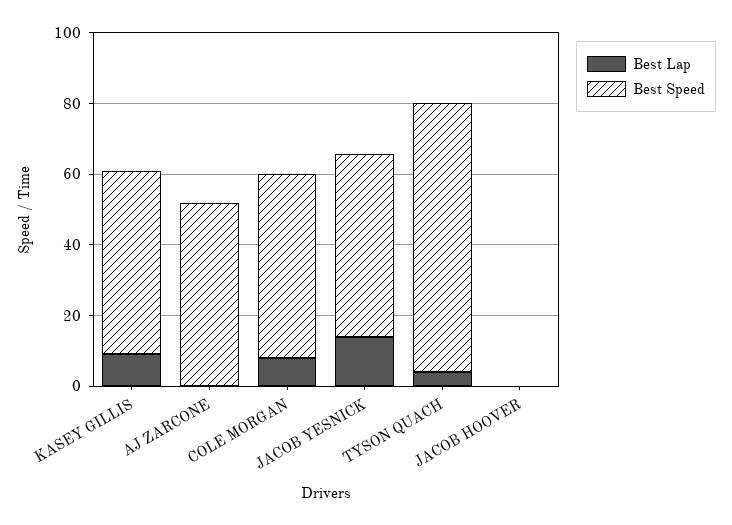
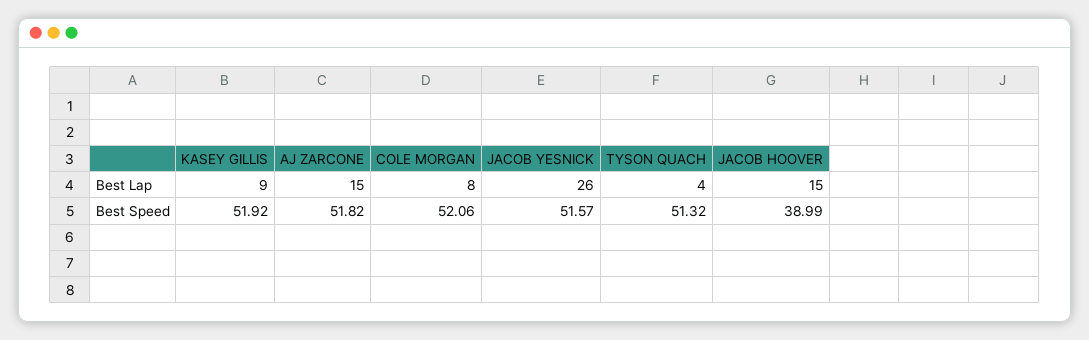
  {
    "Best Lap": {
      "KASEY GILLIS": 9,
-     "AJ ZARCONE": 0,
+     "AJ ZARCONE": 15,
      "COLE MORGAN": 8,
-     "JACOB YESNICK": 15,
+     "JACOB YESNICK": 26,
      "TYSON QUACH": 4,
-     "JACOB HOOVER": 0
+     "JACOB HOOVER": 15
    },
    "Best Speed": {
      "KASEY GILLIS": 51.92,
      "AJ ZARCONE": 51.82,
      "COLE MORGAN": 52.06,
      "JACOB YESNICK": 51.57,
-     "TYSON QUACH": 75,
+     "TYSON QUACH": 51.32,
-     "JACOB HOOVER": 0
+     "JACOB HOOVER": 38.99
    }
  }

